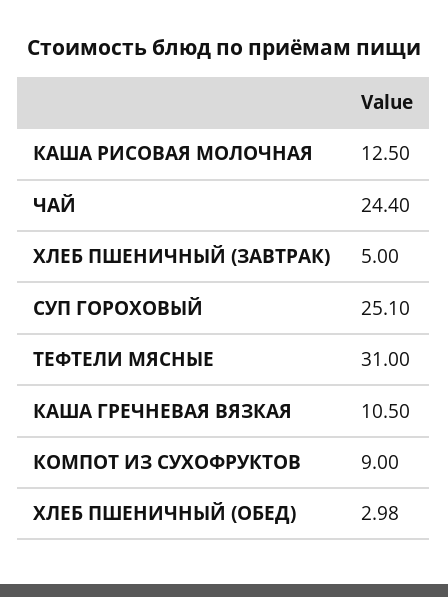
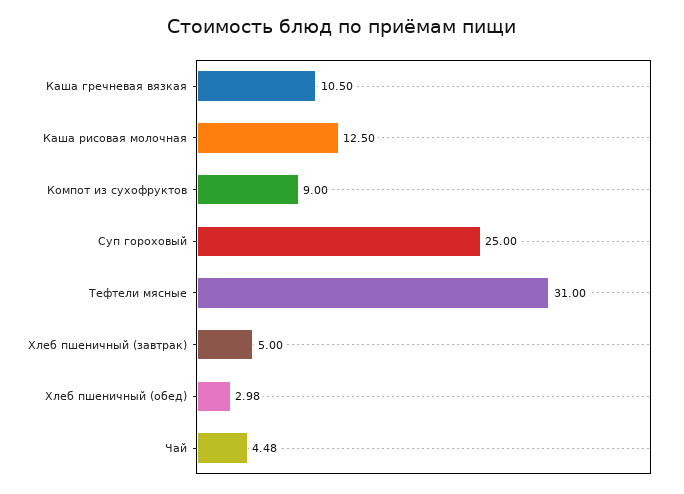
  {
    "КАША РИСОВАЯ МОЛОЧНАЯ": 12.5,
-   "ЧАЙ": 24.4,
+   "ЧАЙ": 4.48,
    "ХЛЕБ ПШЕНИЧНЫЙ (ЗАВТРАК)": 5,
-   "СУП ГОРОХОВЫЙ": 25.1,
+   "СУП ГОРОХОВЫЙ": 25,
    "ТЕФТЕЛИ МЯСНЫЕ": 31,
    "КАША ГРЕЧНЕВАЯ ВЯЗКАЯ": 10.5,
    "КОМПОТ ИЗ СУХОФРУКТОВ": 9,
    "ХЛЕБ ПШЕНИЧНЫЙ (ОБЕД)": 2.98
  }

